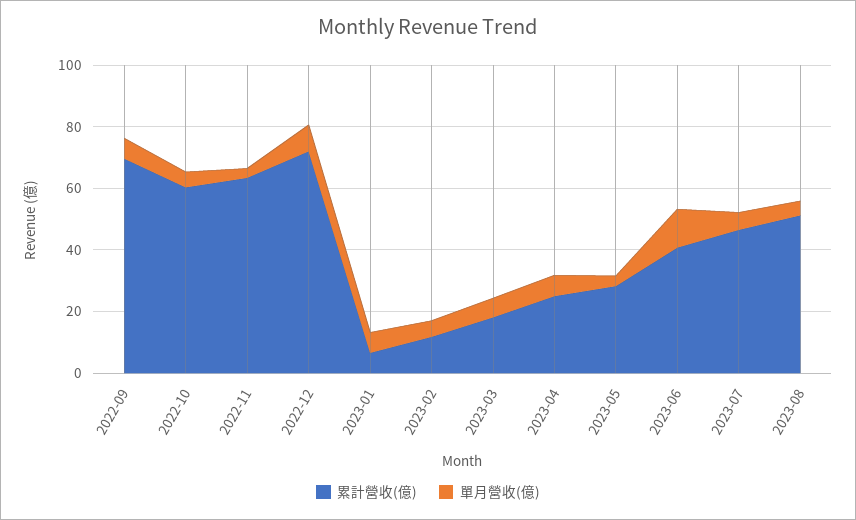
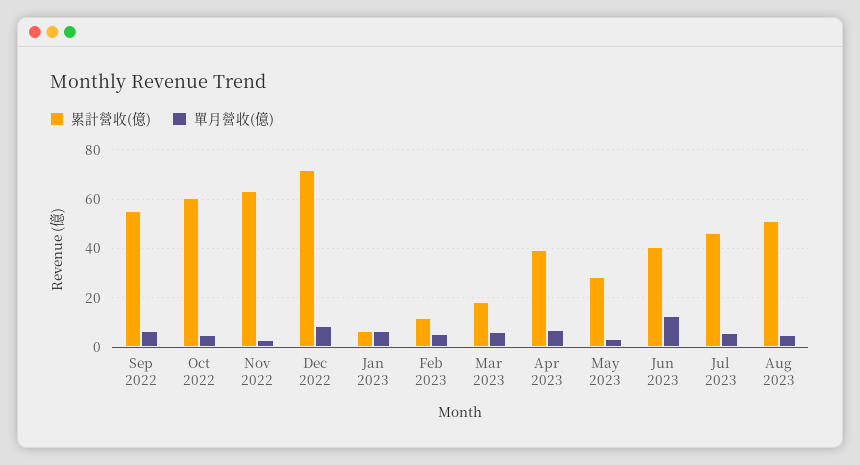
  {
    "累計營收(億)": {
-     "2022-09": 70,
+     "2022-09": 55,
      "2022-10": 60,
      "2022-11": 62.5,
      "2022-12": 72.5,
      "2023-01": 7.5,
      "2023-02": 12.5,
      "2023-03": 17.5,
-     "2023-04": 25,
+     "2023-04": 40,
      "2023-05": 27.5,
      "2023-06": 40,
      "2023-07": 47.5,
      "2023-08": 50
    },
    "單月營收(億)": {
      "2022-09": 7.5,
      "2022-10": 5,
      "2022-11": 2.5,
      "2022-12": 7.5,
      "2023-01": 7.5,
      "2023-02": 5,
      "2023-03": 7.5,
      "2023-04": 7.5,
      "2023-05": 2.5,
      "2023-06": 12.5,
      "2023-07": 5,
      "2023-08": 5
    }
  }

